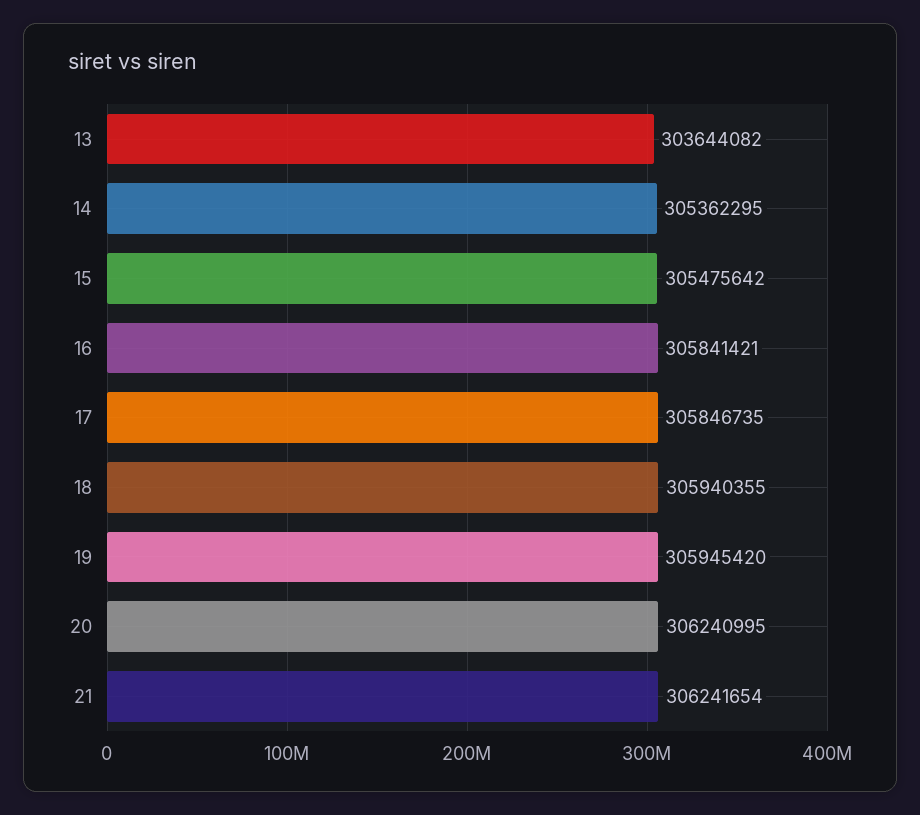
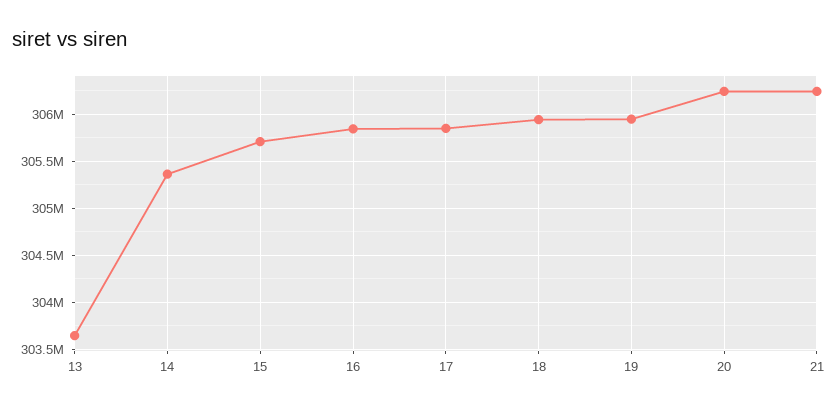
  {
    "13": 303644082,
    "14": 305362295,
-   "15": 305475642,
+   "15": 305700000,
    "16": 305841421,
    "17": 305846735,
    "18": 305940355,
    "19": 305945420,
    "20": 306240995,
    "21": 306241654
  }

